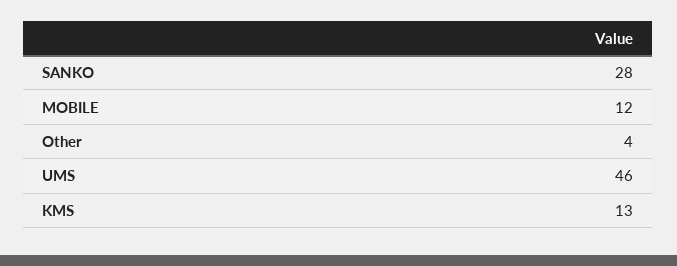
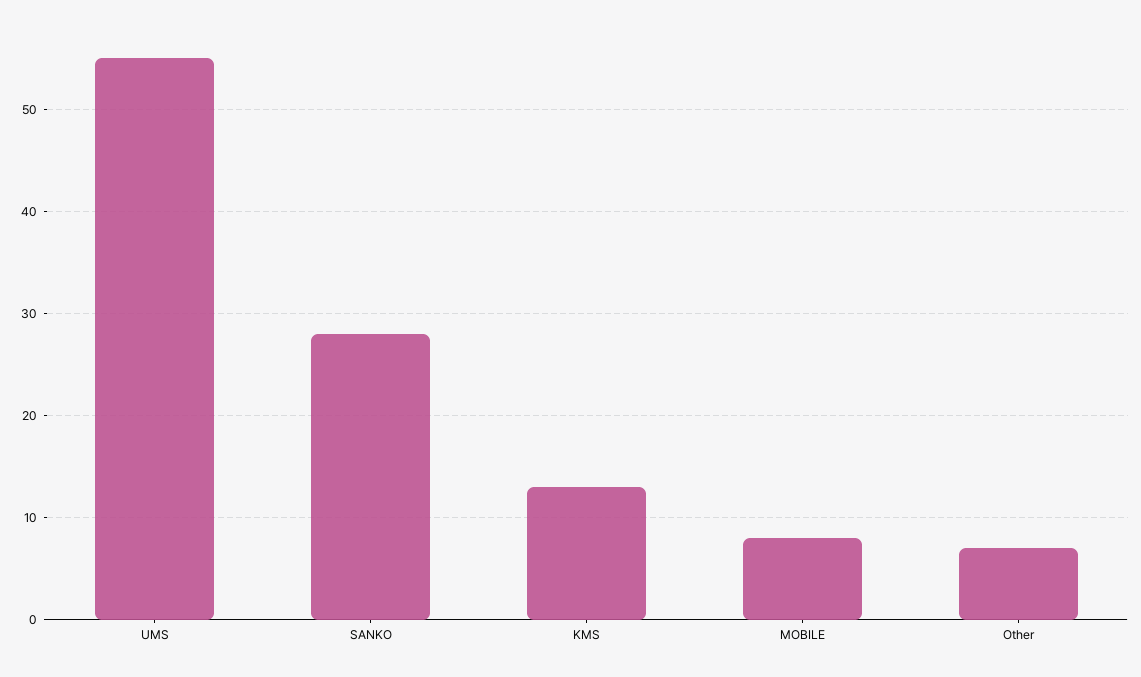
  {
    "SANKO": 28,
-   "MOBILE": 12,
+   "MOBILE": 8,
-   "Other": 4,
+   "Other": 7,
-   "UMS": 46,
+   "UMS": 55,
    "KMS": 13
  }

